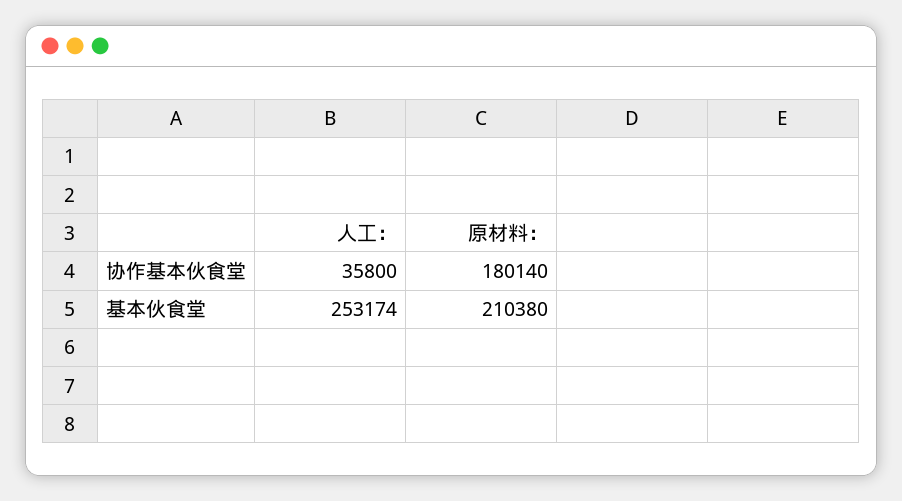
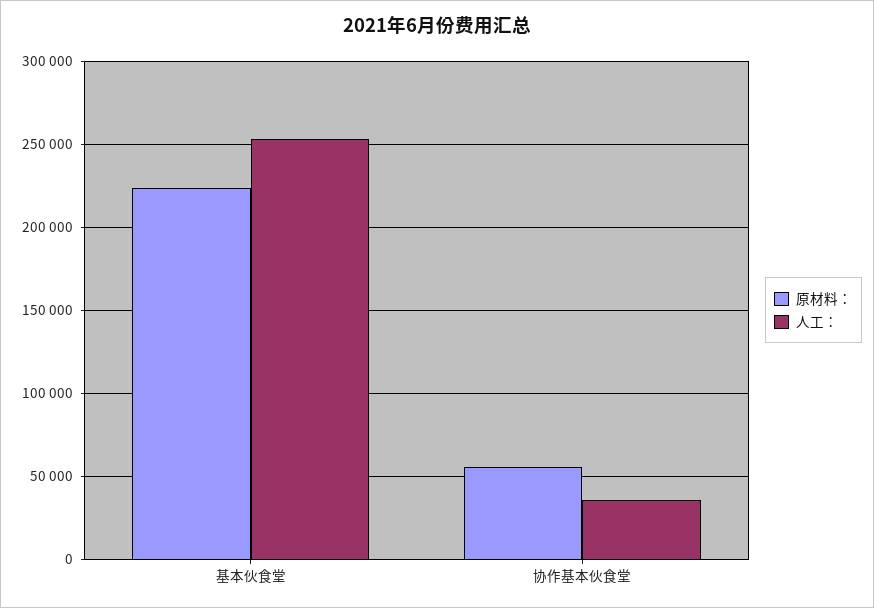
  {
    "人工：": {
      "协作基本伙食堂": 35800,
      "基本伙食堂": 253174
    },
    "原材料：": {
-     "协作基本伙食堂": 180140,
+     "协作基本伙食堂": 55000,
-     "基本伙食堂": 210380
+     "基本伙食堂": 225000
    }
  }

